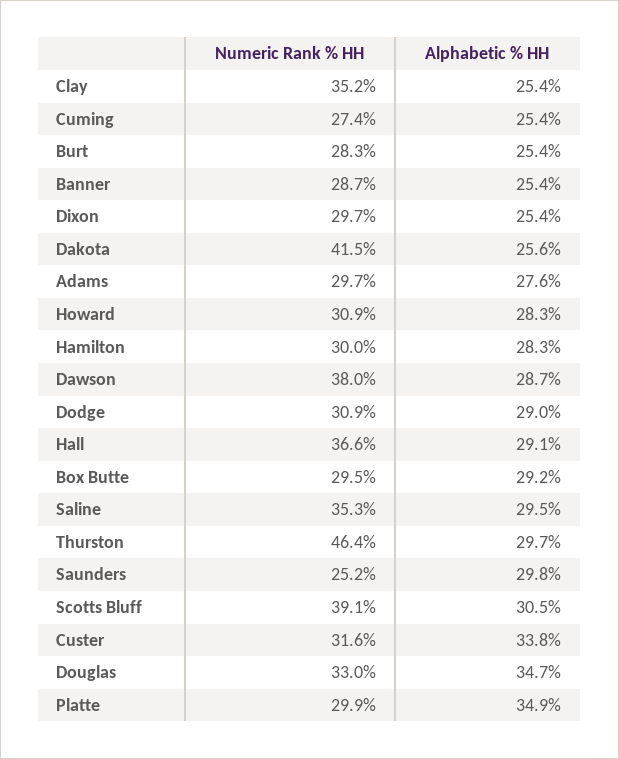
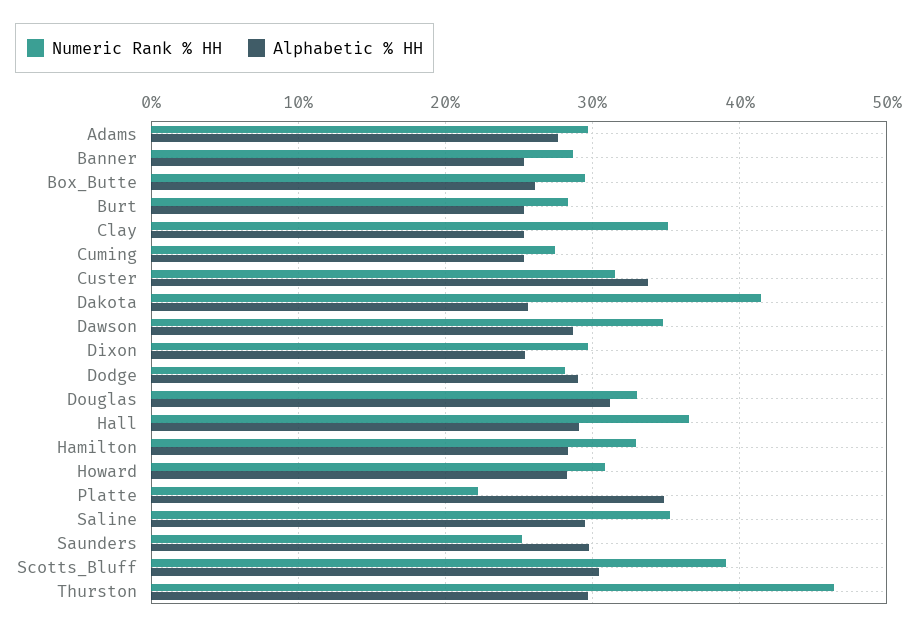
  {
    "Numeric Rank % HH": {
      "Clay": 35.2,
      "Cuming": 27.4,
      "Burt": 28.3,
      "Banner": 28.7,
      "Dixon": 29.7,
      "Dakota": 41.5,
      "Adams": 29.7,
      "Howard": 30.9,
-     "Hamilton": 30,
+     "Hamilton": 33,
-     "Dawson": 38,
+     "Dawson": 35,
-     "Dodge": 30.9,
+     "Dodge": 28,
      "Hall": 36.6,
      "Box Butte": 29.5,
      "Saline": 35.3,
      "Thurston": 46.4,
      "Saunders": 25.2,
      "Scotts Bluff": 39.1,
      "Custer": 31.6,
      "Douglas": 33,
-     "Platte": 29.9
+     "Platte": 22
    },
    "Alphabetic % HH": {
      "Clay": 25.4,
      "Cuming": 25.4,
      "Burt": 25.4,
      "Banner": 25.4,
      "Dixon": 25.4,
      "Dakota": 25.6,
      "Adams": 27.6,
      "Howard": 28.3,
      "Hamilton": 28.3,
      "Dawson": 28.7,
      "Dodge": 29,
      "Hall": 29.1,
-     "Box Butte": 29.2,
+     "Box Butte": 26,
      "Saline": 29.5,
      "Thurston": 29.7,
      "Saunders": 29.8,
      "Scotts Bluff": 30.5,
      "Custer": 33.8,
-     "Douglas": 34.7,
+     "Douglas": 31,
      "Platte": 34.9
    }
  }

